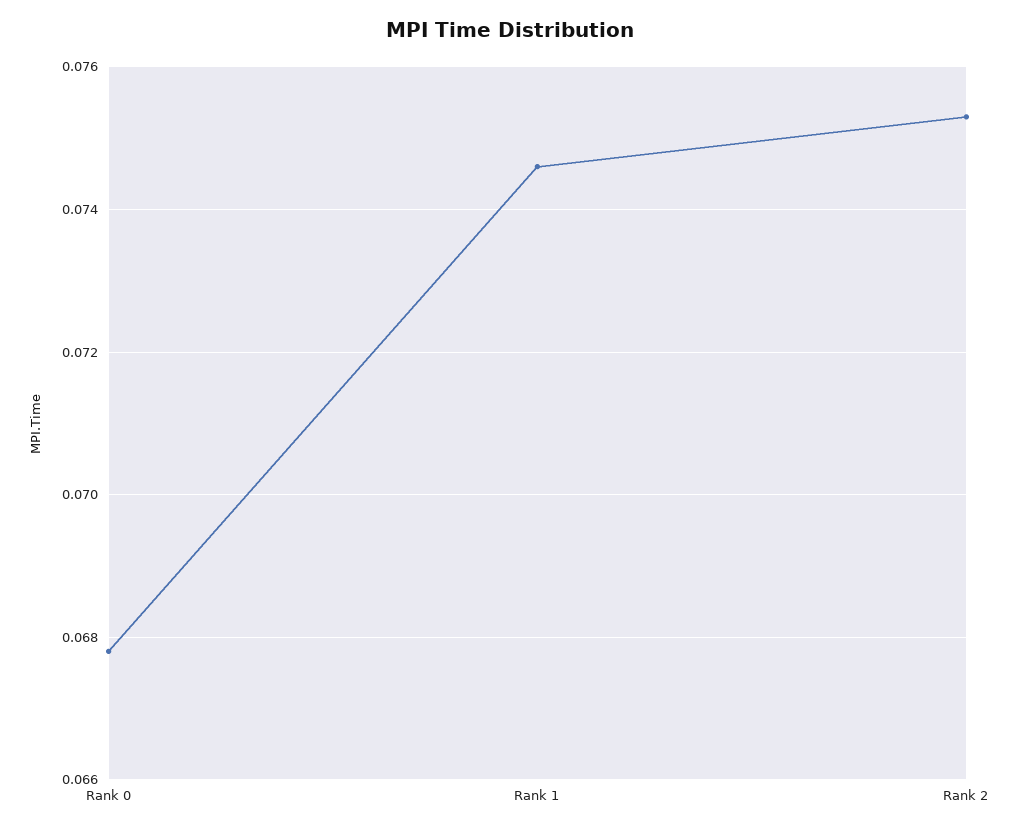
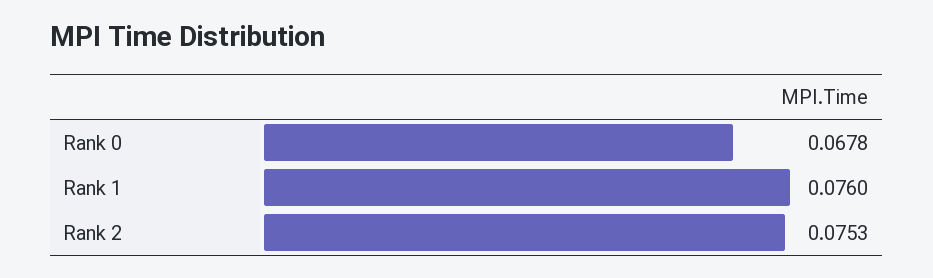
  {
    "Rank 0": 0.0678,
-   "Rank 1": 0.0745,
+   "Rank 1": 0.076,
    "Rank 2": 0.0753
  }

